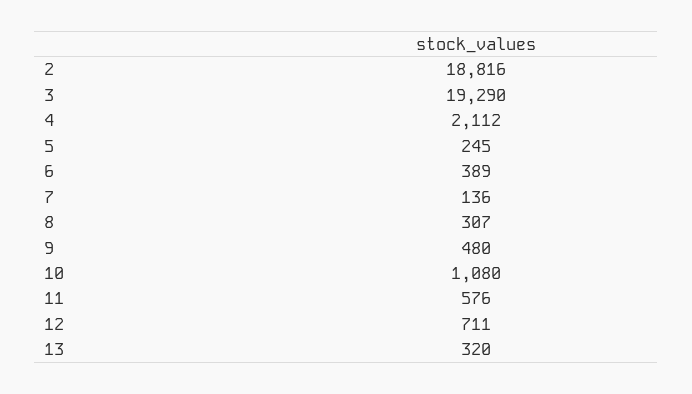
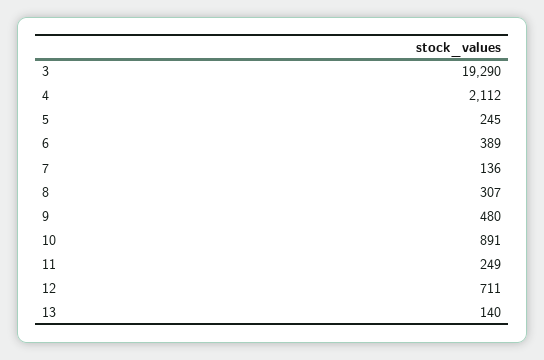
  {
-   "2": 18816,
    "3": 19290,
    "4": 2112,
    "5": 245,
    "6": 389,
    "7": 136,
    "8": 307,
    "9": 480,
-   "10": 1080,
+   "10": 891,
-   "11": 576,
+   "11": 249,
    "12": 711,
-   "13": 320
+   "13": 140
  }

